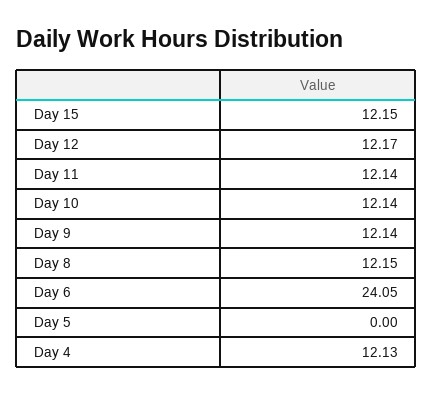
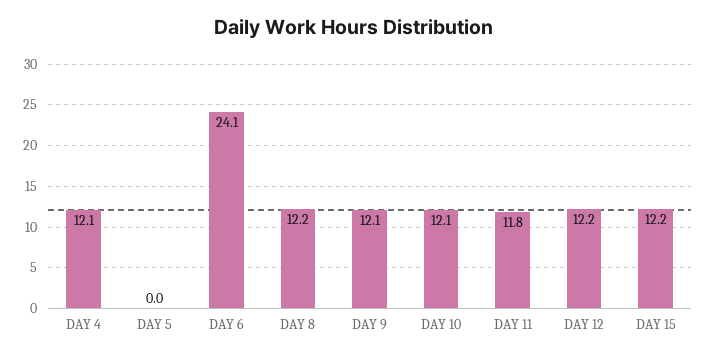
  {
    "Day 15": 12.15,
    "Day 12": 12.17,
-   "Day 11": 12.14,
+   "Day 11": 11.8,
    "Day 10": 12.14,
    "Day 9": 12.14,
    "Day 8": 12.15,
    "Day 6": 24.05,
    "Day 5": 0,
    "Day 4": 12.13
  }

